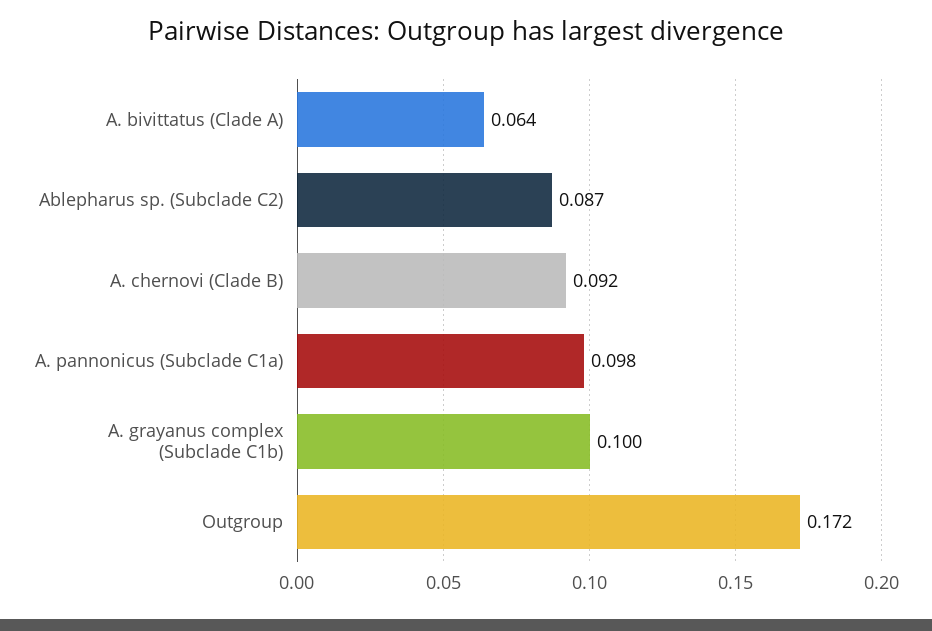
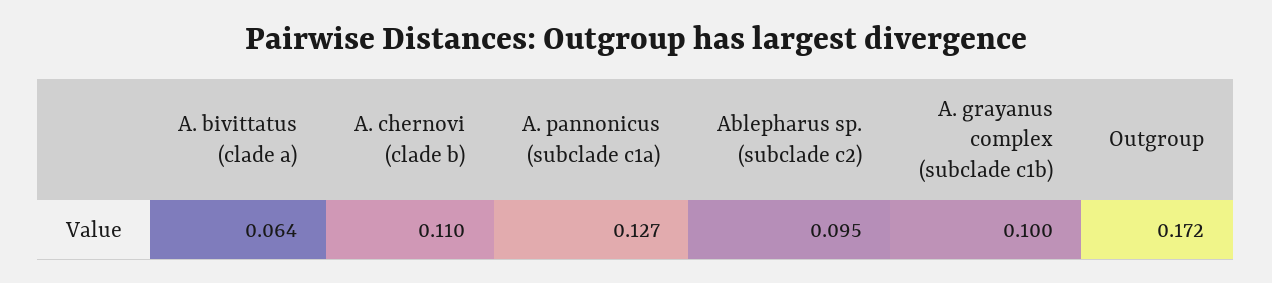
  {
    "A. bivittatus (Clade A)": 0.064,
-   "Ablepharus sp. (Subclade C2)": 0.087,
+   "Ablepharus sp. (Subclade C2)": 0.095,
-   "A. chernovi (Clade B)": 0.092,
+   "A. chernovi (Clade B)": 0.11,
-   "A. pannonicus (Subclade C1a)": 0.098,
+   "A. pannonicus (Subclade C1a)": 0.127,
    "A. grayanus complex (Subclade C1b)": 0.1,
    "Outgroup": 0.172
  }

